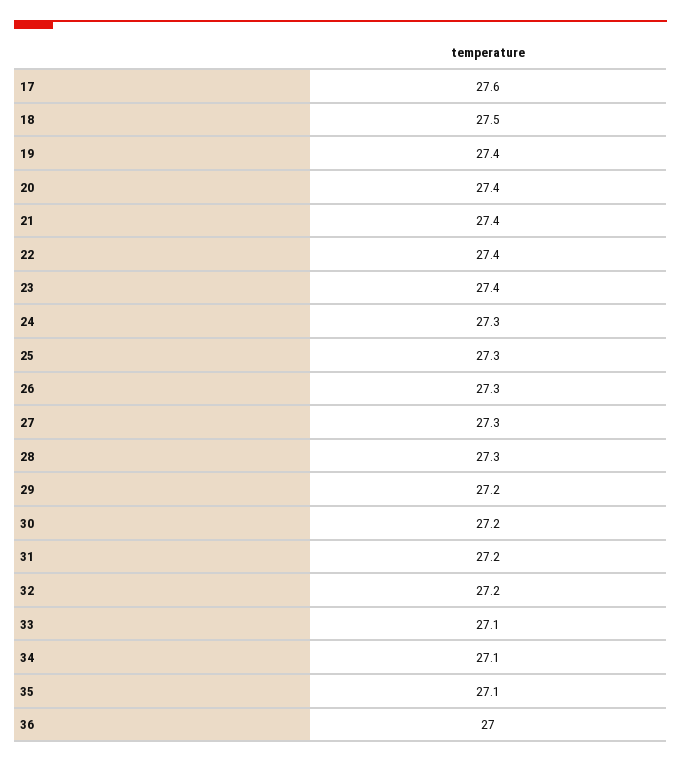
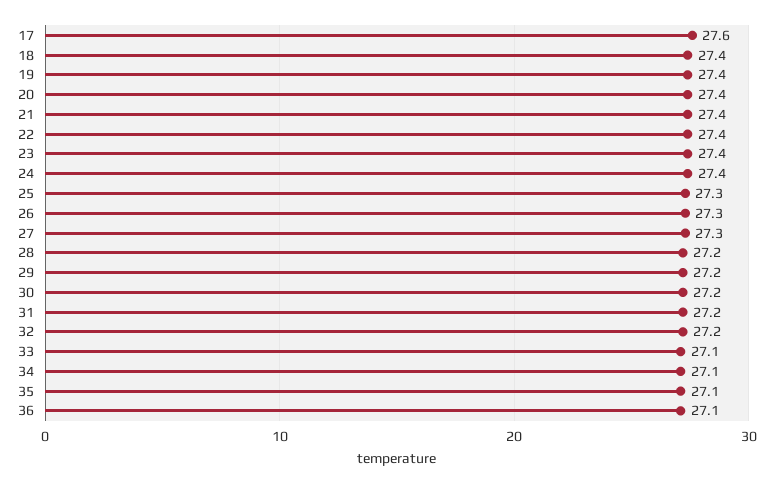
  {
    "17": 27.6,
-   "18": 27.5,
+   "18": 27.4,
    "19": 27.4,
    "20": 27.4,
    "21": 27.4,
    "22": 27.4,
    "23": 27.4,
-   "24": 27.3,
+   "24": 27.4,
    "25": 27.3,
    "26": 27.3,
    "27": 27.3,
-   "28": 27.3,
+   "28": 27.2,
    "29": 27.2,
    "30": 27.2,
    "31": 27.2,
    "32": 27.2,
    "33": 27.1,
    "34": 27.1,
    "35": 27.1,
-   "36": 27
+   "36": 27.1
  }

